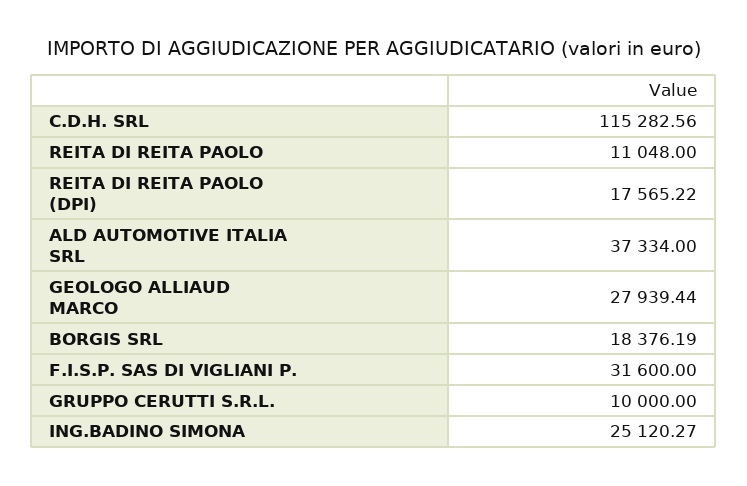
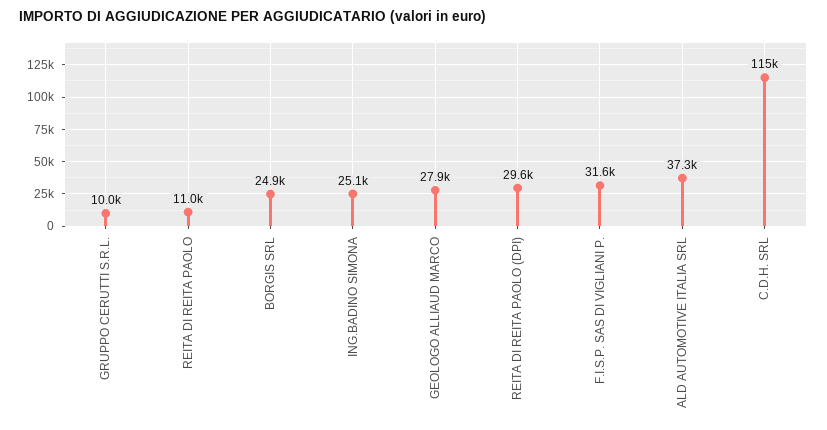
  {
    "C.D.H. SRL": 115282.56,
    "REITA DI REITA PAOLO": 11048,
-   "REITA DI REITA PAOLO (DPI)": 17565.22,
+   "REITA DI REITA PAOLO (DPI)": 29600,
    "ALD AUTOMOTIVE ITALIA SRL": 37334,
    "GEOLOGO ALLIAUD MARCO": 27939.44,
-   "BORGIS SRL": 18376.19,
+   "BORGIS SRL": 24900,
    "F.I.S.P. SAS DI VIGLIANI P.": 31600,
    "GRUPPO CERUTTI S.R.L.": 10000,
    "ING.BADINO SIMONA": 25120.27
  }

